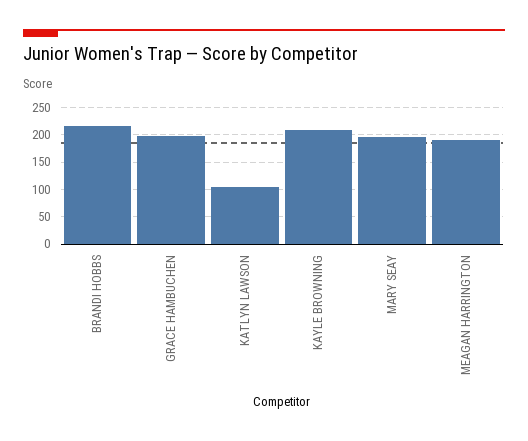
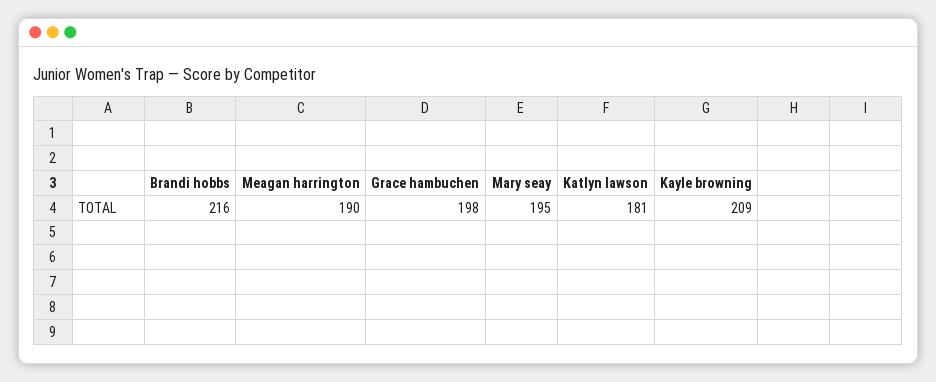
  {
    "BRANDI HOBBS": 216,
    "GRACE HAMBUCHEN": 198,
-   "KATLYN LAWSON": 100,
+   "KATLYN LAWSON": 181,
    "KAYLE BROWNING": 209,
    "MARY SEAY": 195,
    "MEAGAN HARRINGTON": 190
  }

